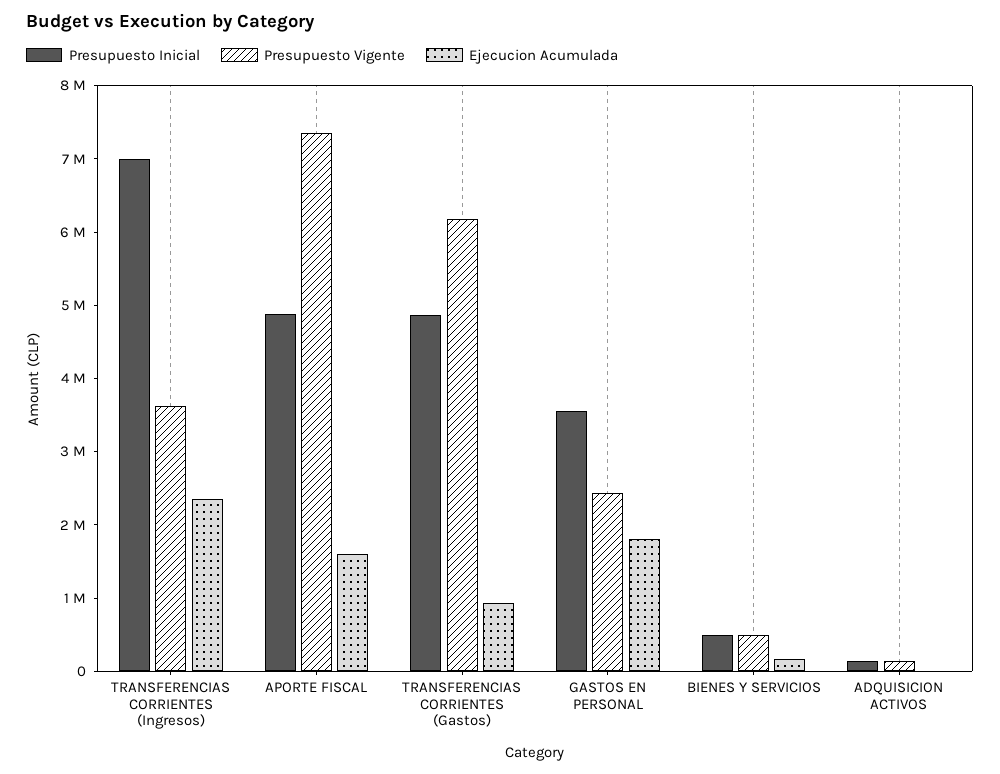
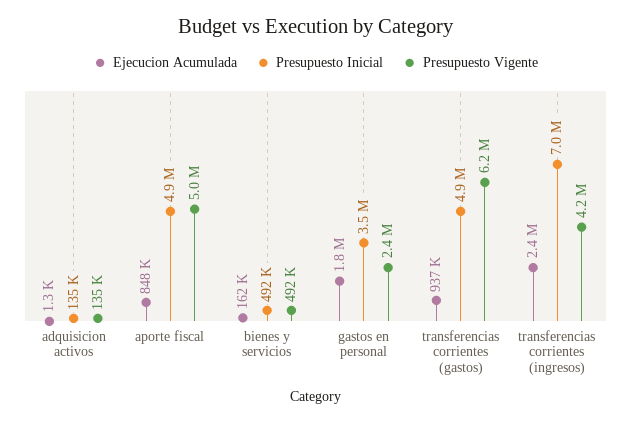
  {
    "Presupuesto Inicial": {
      "TRANSFERENCIAS CORRIENTES (Ingresos)": 7000000,
      "APORTE FISCAL": 4900000,
      "TRANSFERENCIAS CORRIENTES (Gastos)": 4900000,
      "GASTOS EN PERSONAL": 3500000,
      "BIENES Y SERVICIOS": 492000,
      "ADQUISICION ACTIVOS": 135000
    },
    "Presupuesto Vigente": {
-     "TRANSFERENCIAS CORRIENTES (Ingresos)": 3600000,
+     "TRANSFERENCIAS CORRIENTES (Ingresos)": 4200000,
-     "APORTE FISCAL": 7400000,
+     "APORTE FISCAL": 5000000,
      "TRANSFERENCIAS CORRIENTES (Gastos)": 6200000,
      "GASTOS EN PERSONAL": 2400000,
      "BIENES Y SERVICIOS": 492000,
      "ADQUISICION ACTIVOS": 135000
    },
    "Ejecucion Acumulada": {
      "TRANSFERENCIAS CORRIENTES (Ingresos)": 2400000,
-     "APORTE FISCAL": 1600000,
+     "APORTE FISCAL": 848000,
      "TRANSFERENCIAS CORRIENTES (Gastos)": 937000,
      "GASTOS EN PERSONAL": 1800000,
      "BIENES Y SERVICIOS": 162000,
      "ADQUISICION ACTIVOS": 1300
    }
  }

